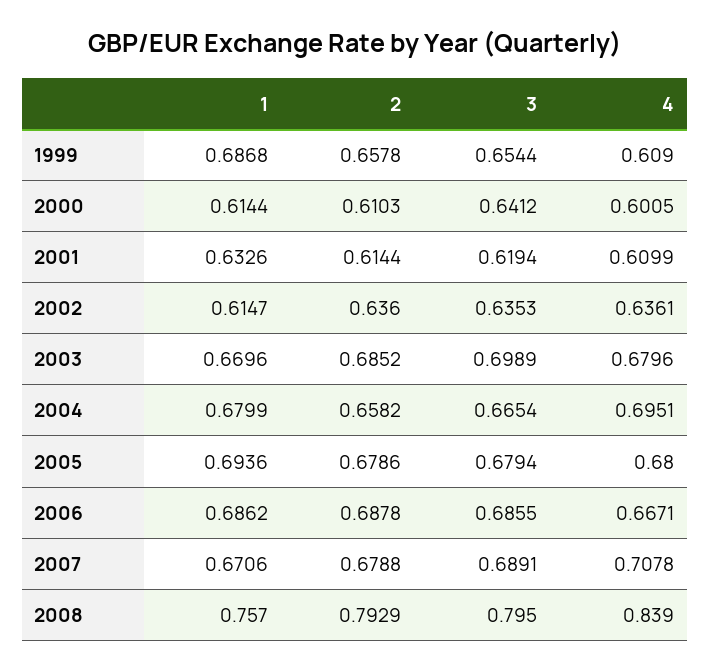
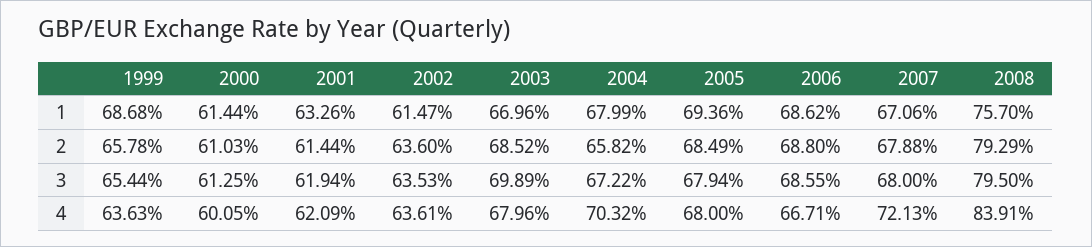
  {
    "1": {
      "1999": 0.6868,
      "2000": 0.6144,
      "2001": 0.6326,
      "2002": 0.6147,
      "2003": 0.6696,
      "2004": 0.6799,
      "2005": 0.6936,
      "2006": 0.6862,
      "2007": 0.6706,
      "2008": 0.757
    },
    "2": {
      "1999": 0.6578,
      "2000": 0.6103,
      "2001": 0.6144,
      "2002": 0.636,
      "2003": 0.6852,
      "2004": 0.6582,
-     "2005": 0.6786,
+     "2005": 0.6849,
-     "2006": 0.6878,
+     "2006": 0.688,
      "2007": 0.6788,
      "2008": 0.7929
    },
    "3": {
      "1999": 0.6544,
-     "2000": 0.6412,
+     "2000": 0.6125,
      "2001": 0.6194,
      "2002": 0.6353,
      "2003": 0.6989,
-     "2004": 0.6654,
+     "2004": 0.6722,
      "2005": 0.6794,
      "2006": 0.6855,
-     "2007": 0.6891,
+     "2007": 0.68,
      "2008": 0.795
    },
    "4": {
-     "1999": 0.609,
+     "1999": 0.6363,
      "2000": 0.6005,
-     "2001": 0.6099,
+     "2001": 0.6209,
      "2002": 0.6361,
      "2003": 0.6796,
-     "2004": 0.6951,
+     "2004": 0.7032,
      "2005": 0.68,
      "2006": 0.6671,
-     "2007": 0.7078,
+     "2007": 0.7213,
-     "2008": 0.839
+     "2008": 0.8391
    }
  }

